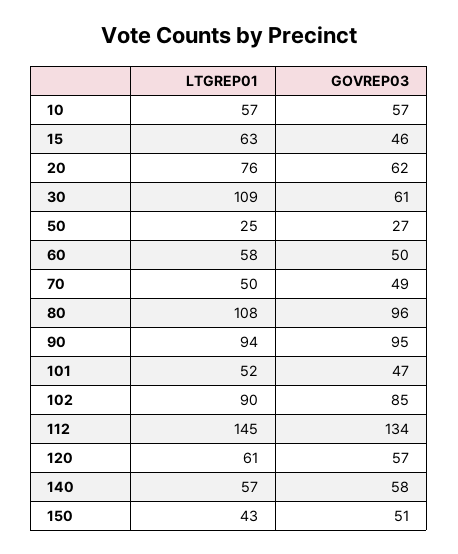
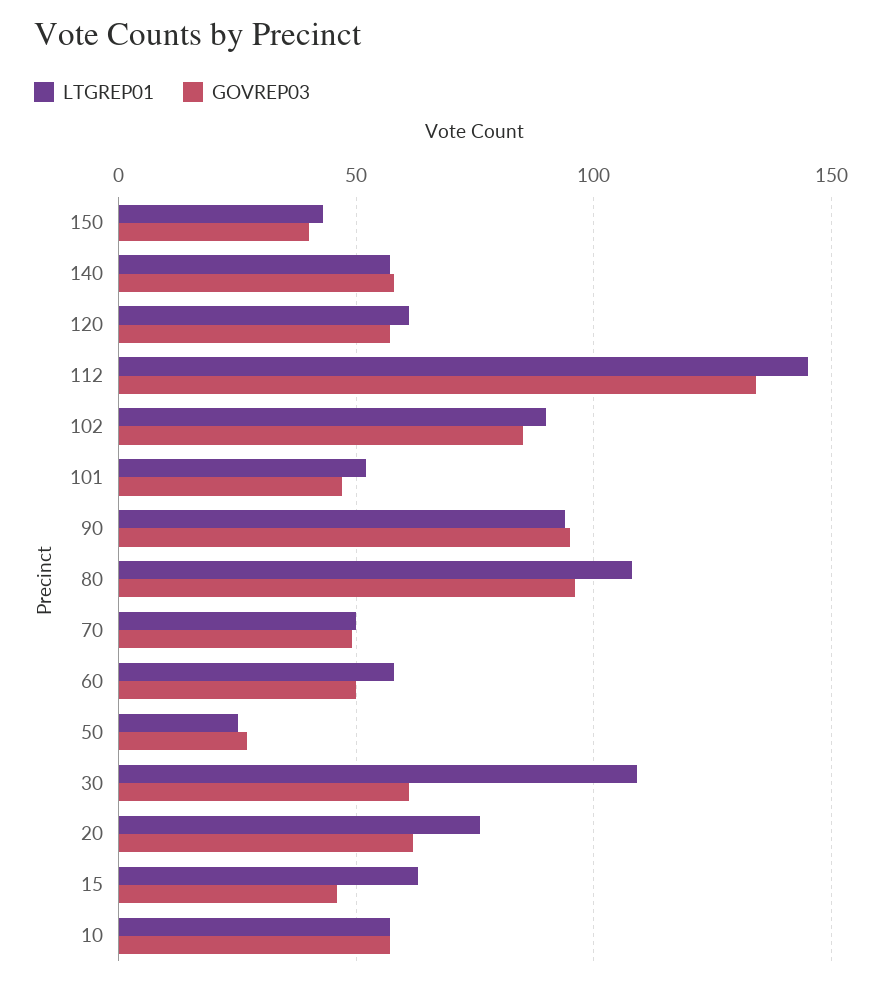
  {
    "LTGREP01": {
      "10": 57,
      "15": 63,
      "20": 76,
      "30": 109,
      "50": 25,
      "60": 58,
      "70": 50,
      "80": 108,
      "90": 94,
      "101": 52,
      "102": 90,
      "112": 145,
      "120": 61,
      "140": 57,
      "150": 43
    },
    "GOVREP03": {
      "10": 57,
      "15": 46,
      "20": 62,
      "30": 61,
      "50": 27,
      "60": 50,
      "70": 49,
      "80": 96,
      "90": 95,
      "101": 47,
      "102": 85,
      "112": 134,
      "120": 57,
      "140": 58,
-     "150": 51
+     "150": 40
    }
  }

